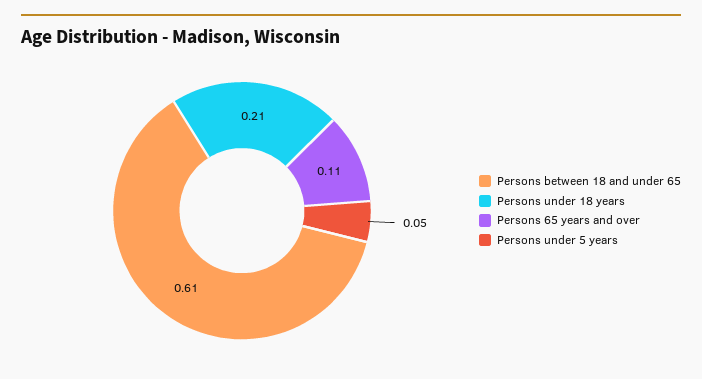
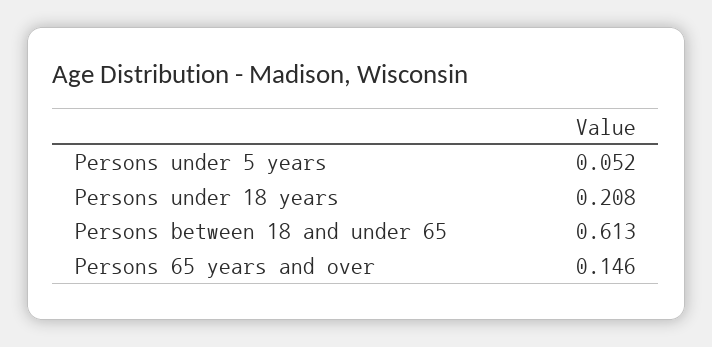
  {
    "Persons between 18 and under 65": 0.613,
    "Persons under 18 years": 0.208,
-   "Persons 65 years and over": 0.11,
+   "Persons 65 years and over": 0.146,
    "Persons under 5 years": 0.052
  }

